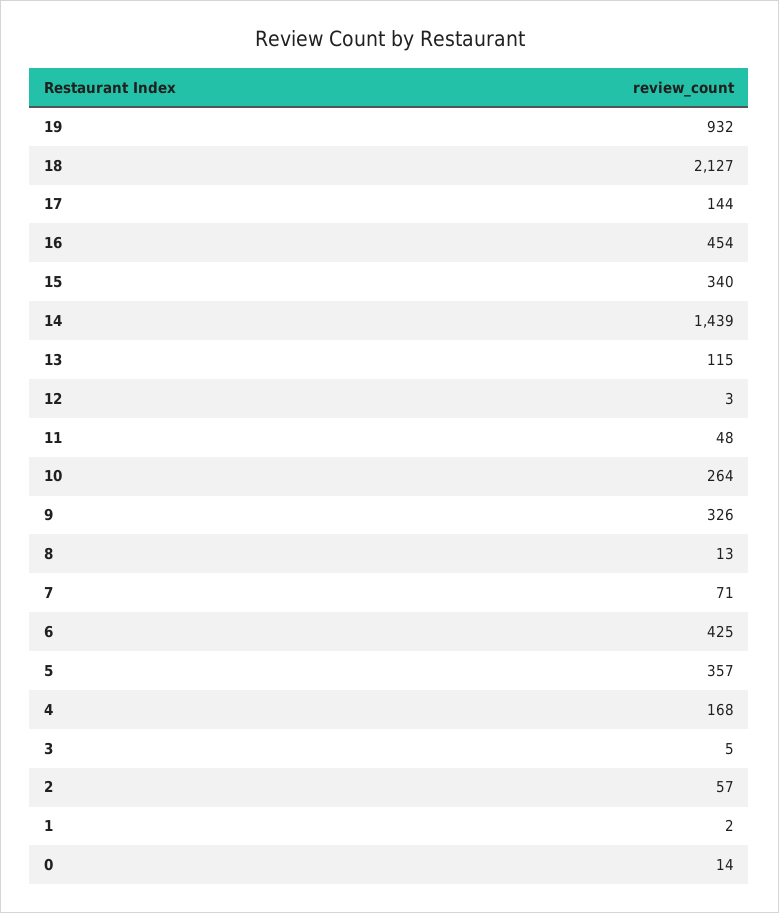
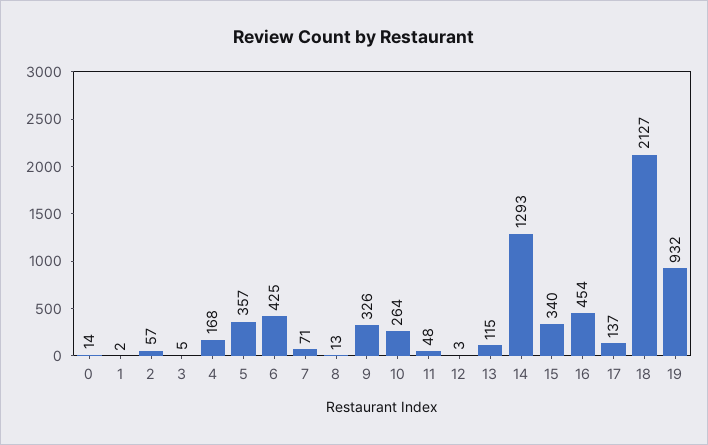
  {
    "19": 932,
    "18": 2127,
-   "17": 144,
+   "17": 137,
    "16": 454,
    "15": 340,
-   "14": 1439,
+   "14": 1293,
    "13": 115,
    "12": 3,
    "11": 48,
    "10": 264,
    "9": 326,
    "8": 13,
    "7": 71,
    "6": 425,
    "5": 357,
    "4": 168,
    "3": 5,
    "2": 57,
    "1": 2,
    "0": 14
  }

